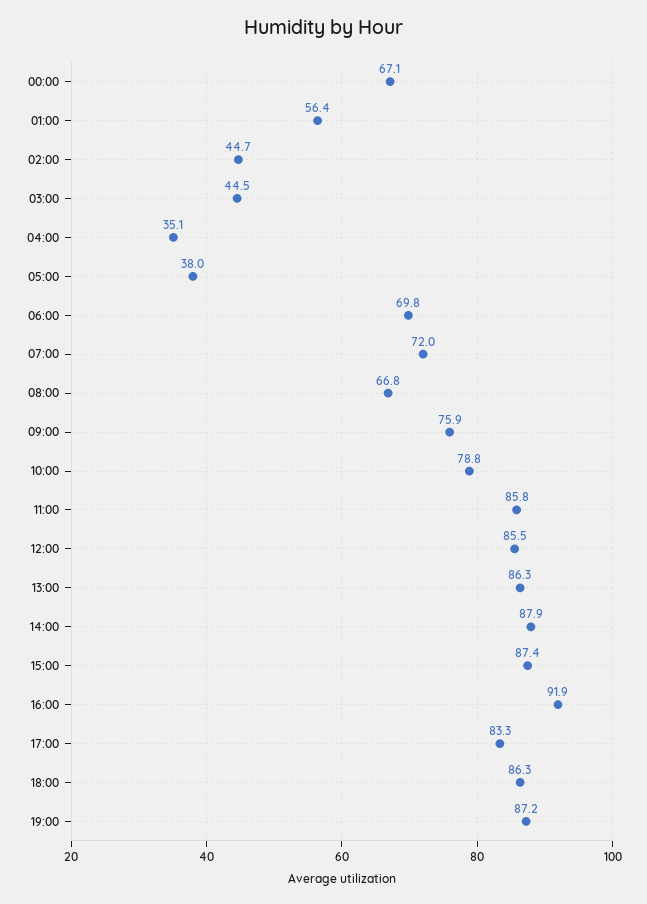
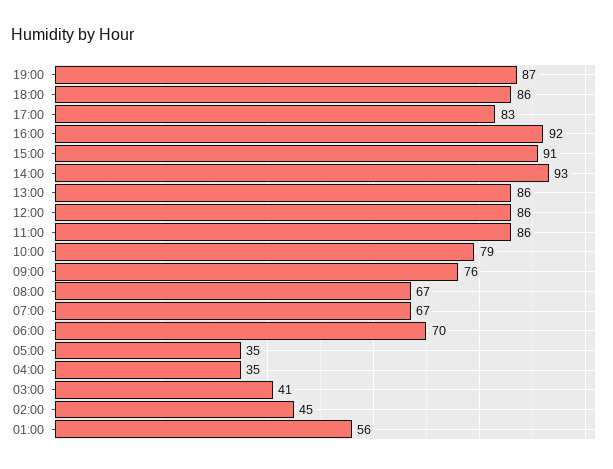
  {
-   "00:00": 67.1,
    "01:00": 56.4,
    "02:00": 44.7,
-   "03:00": 44.5,
+   "03:00": 41,
    "04:00": 35.1,
-   "05:00": 38,
+   "05:00": 35,
    "06:00": 69.8,
-   "07:00": 72,
+   "07:00": 67,
    "08:00": 66.8,
    "09:00": 75.9,
    "10:00": 78.8,
    "11:00": 85.8,
    "12:00": 85.5,
    "13:00": 86.3,
-   "14:00": 87.9,
+   "14:00": 93,
-   "15:00": 87.4,
+   "15:00": 91,
    "16:00": 91.9,
    "17:00": 83.3,
    "18:00": 86.3,
    "19:00": 87.2
  }

